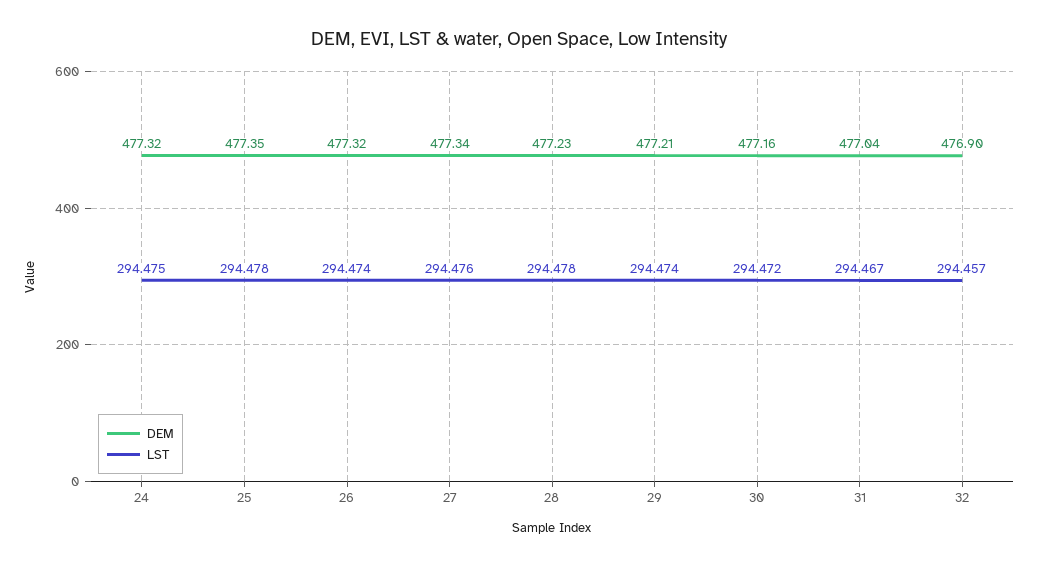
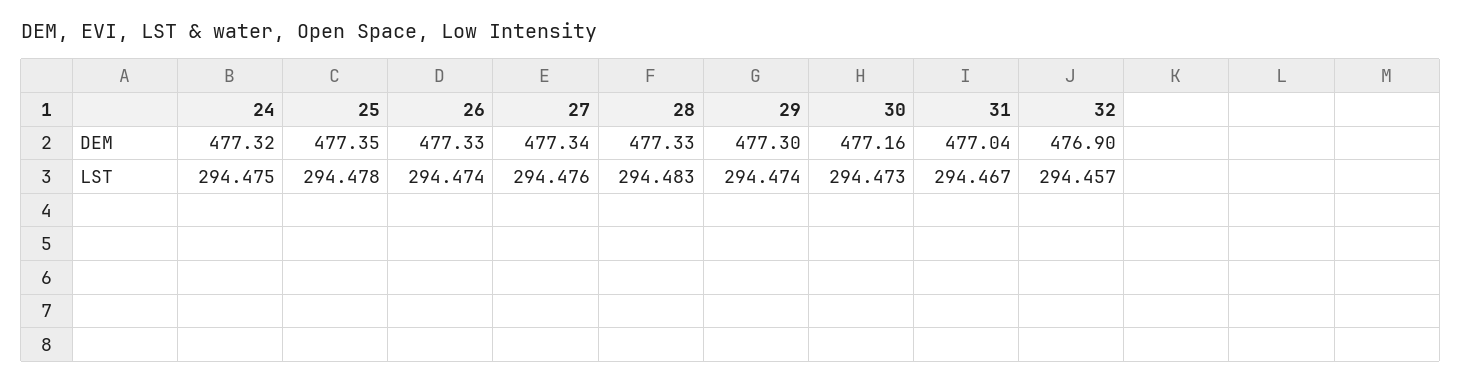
  {
    "DEM": {
      "24": 477.32,
      "25": 477.35,
-     "26": 477.32,
+     "26": 477.33,
      "27": 477.34,
-     "28": 477.23,
+     "28": 477.33,
-     "29": 477.21,
+     "29": 477.3,
      "30": 477.16,
      "31": 477.04,
      "32": 476.9
    },
    "LST": {
      "24": 294.475,
      "25": 294.478,
      "26": 294.474,
      "27": 294.476,
-     "28": 294.478,
+     "28": 294.483,
      "29": 294.474,
-     "30": 294.472,
+     "30": 294.473,
      "31": 294.467,
      "32": 294.457
    }
  }

